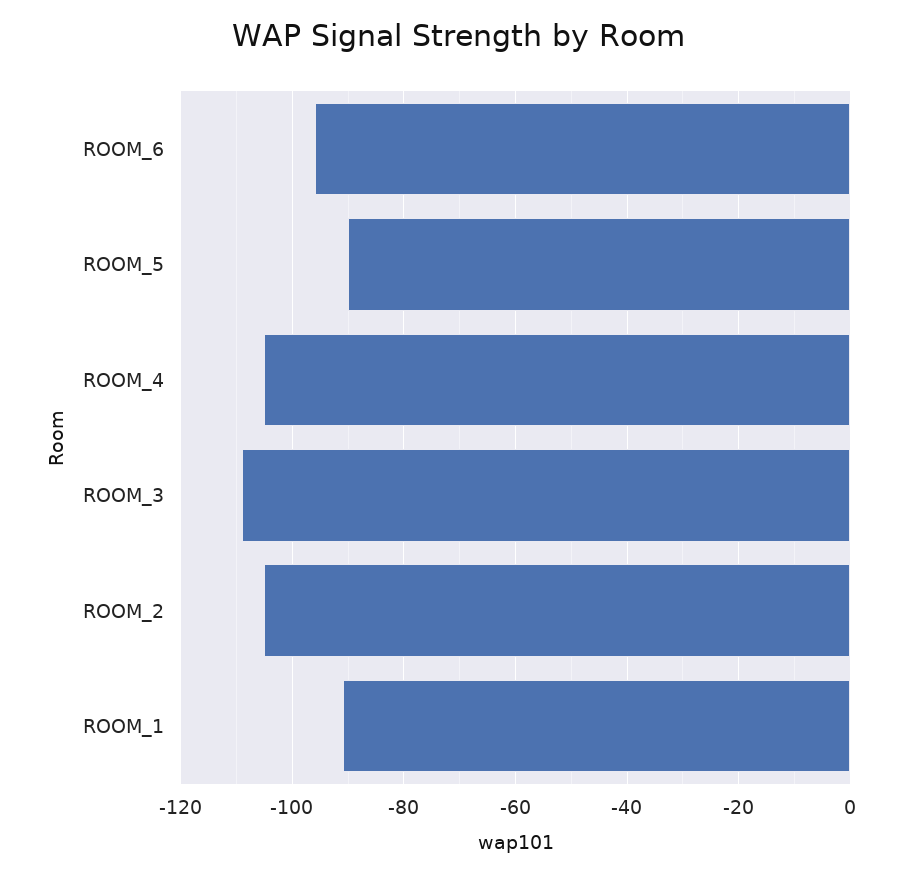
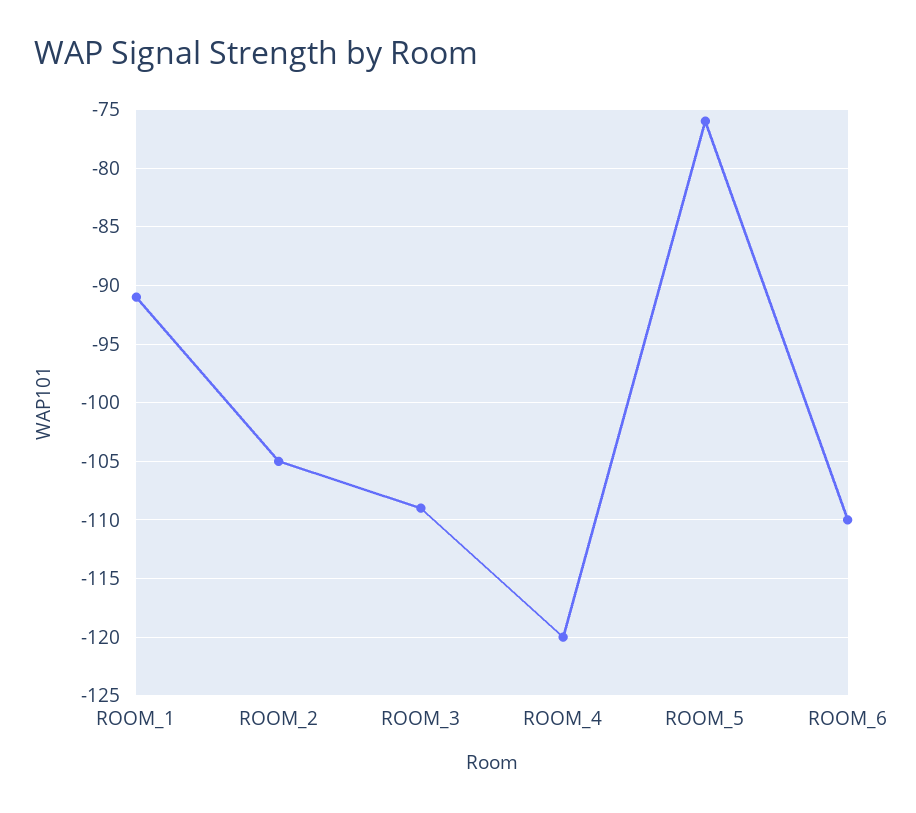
  {
-   "ROOM_6": -95,
+   "ROOM_6": -110,
-   "ROOM_5": -90,
+   "ROOM_5": -76,
-   "ROOM_4": -105,
+   "ROOM_4": -120,
    "ROOM_3": -109,
    "ROOM_2": -105,
    "ROOM_1": -91
  }

